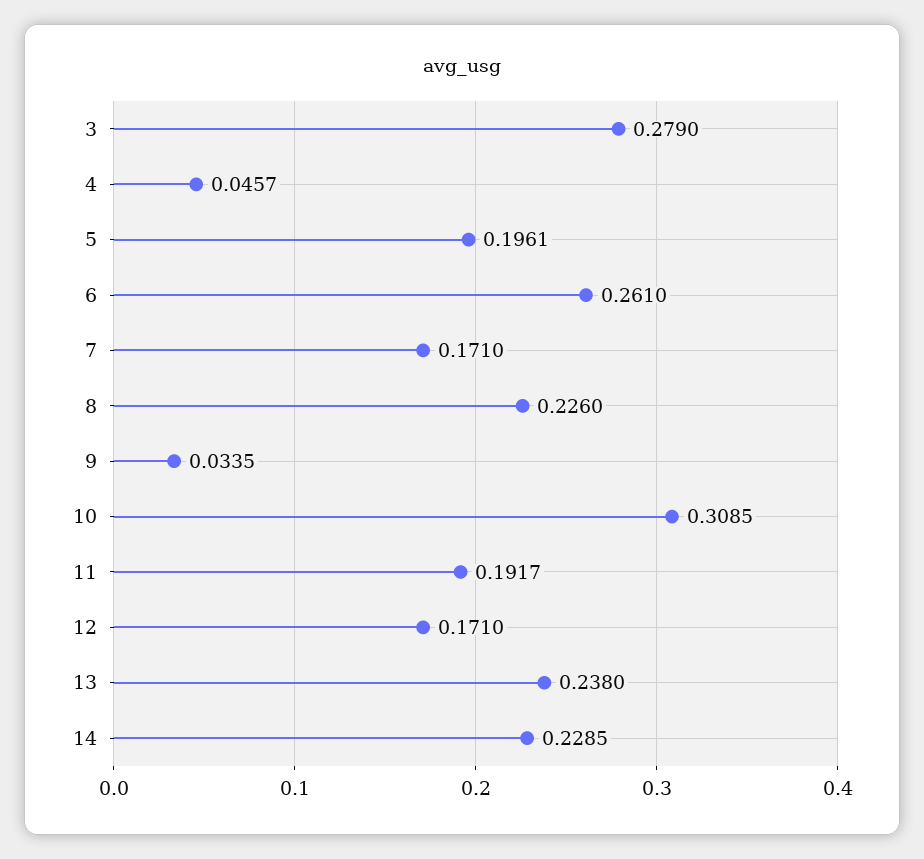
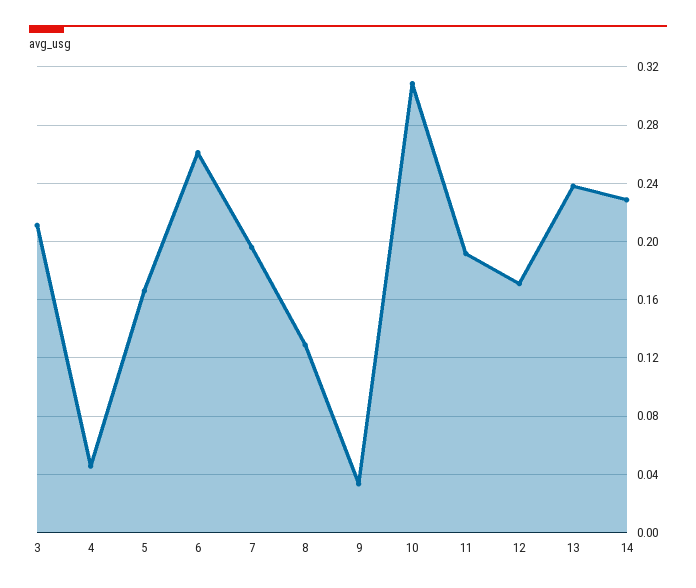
  {
-   "3": 0.279,
+   "3": 0.21,
    "4": 0.0457,
-   "5": 0.1961,
+   "5": 0.165,
    "6": 0.261,
-   "7": 0.171,
+   "7": 0.195,
-   "8": 0.226,
+   "8": 0.13,
    "9": 0.0335,
    "10": 0.3085,
    "11": 0.1917,
    "12": 0.171,
    "13": 0.238,
    "14": 0.2285
  }

